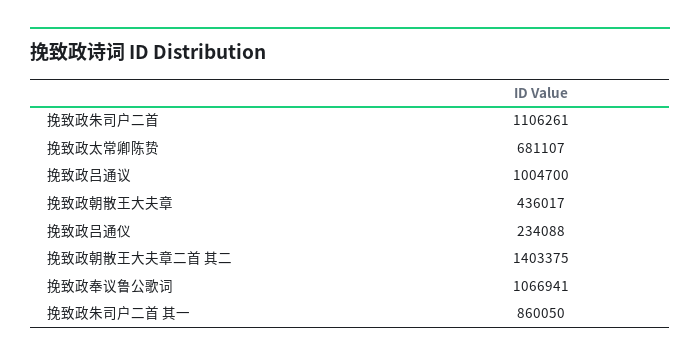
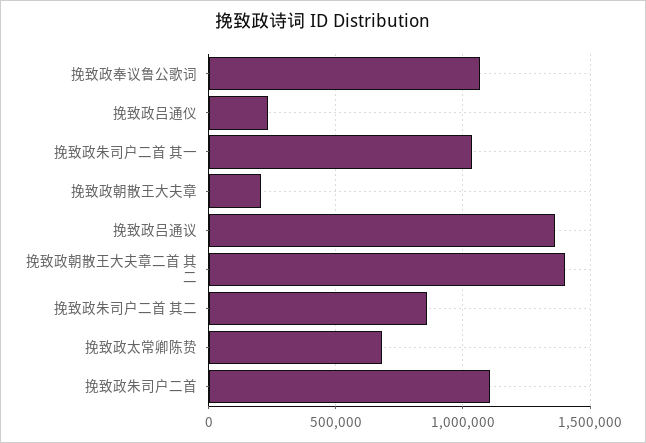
  {
    "挽致政朱司户二首": 1106261,
    "挽致政太常卿陈贽": 681107,
-   "挽致政吕通议": 1004700,
+   "挽致政吕通议": 1350000,
-   "挽致政朝散王大夫章": 436017,
+   "挽致政朝散王大夫章": 200000,
    "挽致政吕通仪": 234088,
    "挽致政朝散王大夫章二首 其二": 1403375,
    "挽致政奉议鲁公歌词": 1066941,
-   "挽致政朱司户二首 其一": 860050
+   "挽致政朱司户二首 其一": 1050000,
+   "挽致政朱司户二首 其二": 850000
  }

